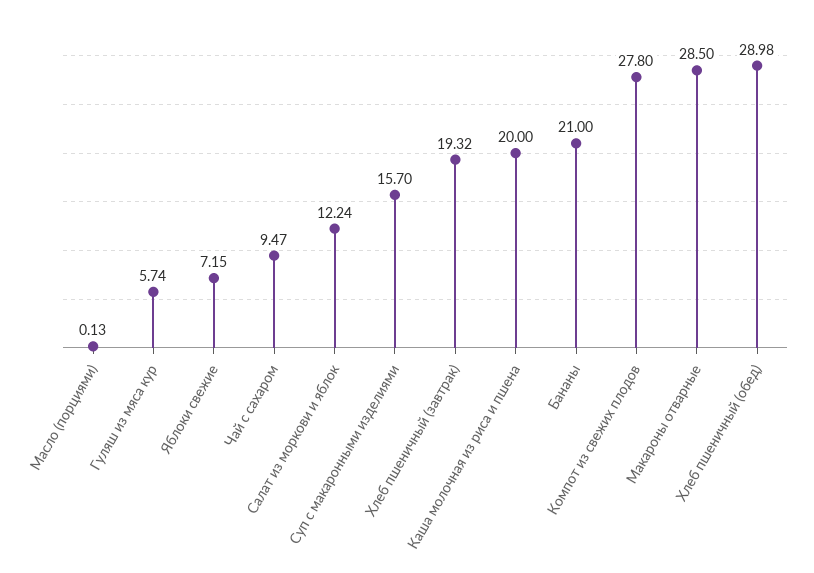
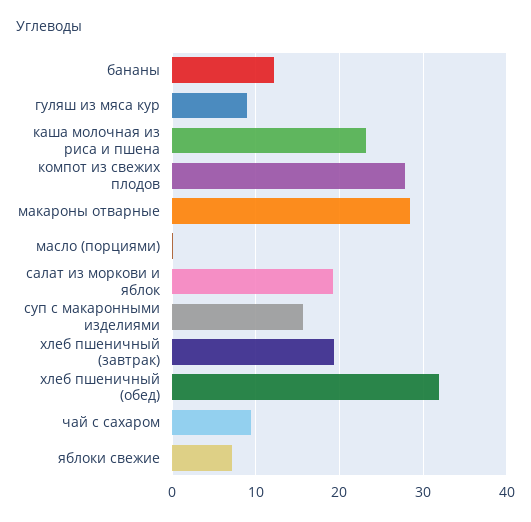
  {
    "Масло (порциями)": 0.13,
-   "Гуляш из мяса кур": 5.74,
+   "Гуляш из мяса кур": 9,
    "Яблоки свежие": 7.15,
    "Чай с сахаром": 9.47,
-   "Салат из моркови и яблок": 12.24,
+   "Салат из моркови и яблок": 19,
    "Суп с макаронными изделиями": 15.7,
    "Хлеб пшеничный (завтрак)": 19.32,
-   "Каша молочная из риса и пшена": 20,
+   "Каша молочная из риса и пшена": 23,
-   "Бананы": 21,
+   "Бананы": 12,
    "Компот из свежих плодов": 27.8,
    "Макароны отварные": 28.5,
-   "Хлеб пшеничный (обед)": 28.98
+   "Хлеб пшеничный (обед)": 32
  }

